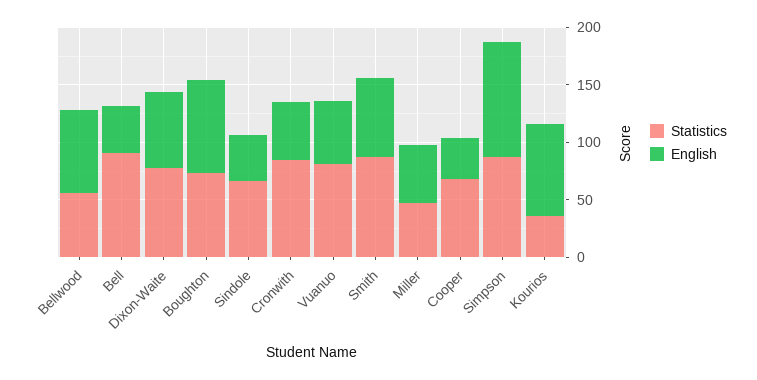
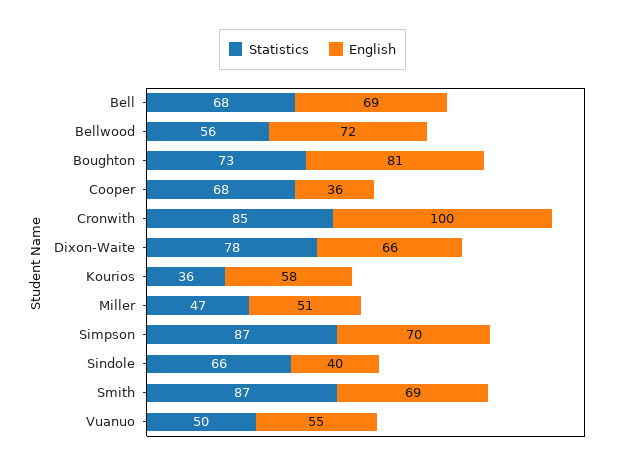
  {
    "Statistics": {
      "Bellwood": 56,
-     "Bell": 90,
+     "Bell": 68,
      "Dixon-Waite": 78,
      "Boughton": 73,
      "Sindole": 66,
      "Cronwith": 85,
-     "Vuanuo": 80,
+     "Vuanuo": 50,
      "Smith": 87,
      "Miller": 47,
      "Cooper": 68,
      "Simpson": 87,
      "Kourios": 36
    },
    "English": {
      "Bellwood": 72,
-     "Bell": 40,
+     "Bell": 69,
      "Dixon-Waite": 66,
      "Boughton": 81,
      "Sindole": 40,
-     "Cronwith": 50,
+     "Cronwith": 100,
      "Vuanuo": 55,
      "Smith": 69,
      "Miller": 51,
      "Cooper": 36,
-     "Simpson": 100,
+     "Simpson": 70,
-     "Kourios": 80
+     "Kourios": 58
    }
  }

